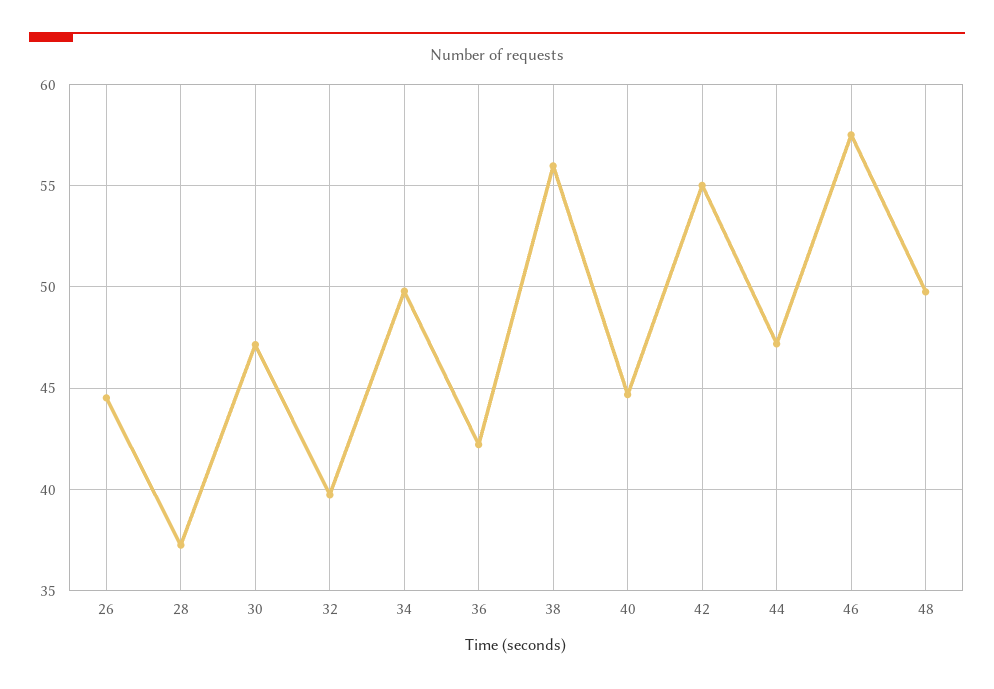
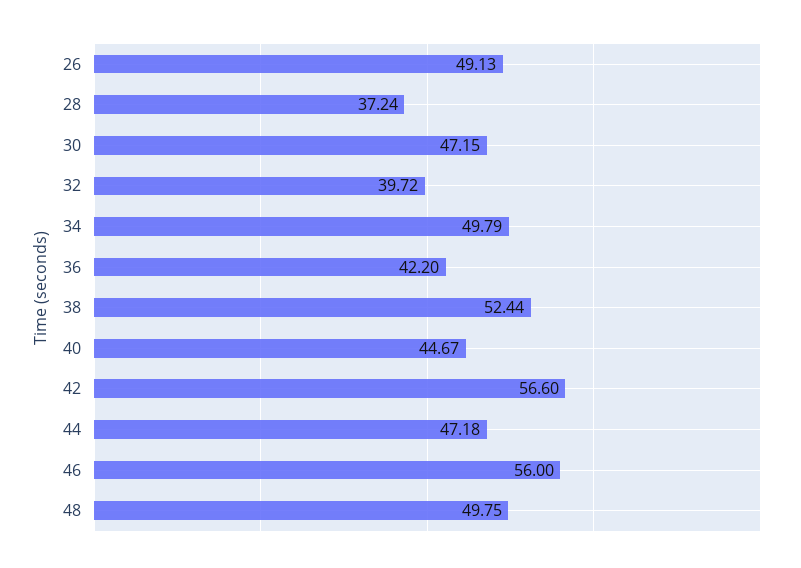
  {
-   "26": 44.5,
+   "26": 49.13,
    "28": 37.24,
    "30": 47.15,
    "32": 39.72,
    "34": 49.79,
    "36": 42.2,
-   "38": 56,
+   "38": 52.44,
    "40": 44.67,
-   "42": 55,
+   "42": 56.6,
    "44": 47.18,
-   "46": 57.5,
+   "46": 56,
    "48": 49.75
  }

